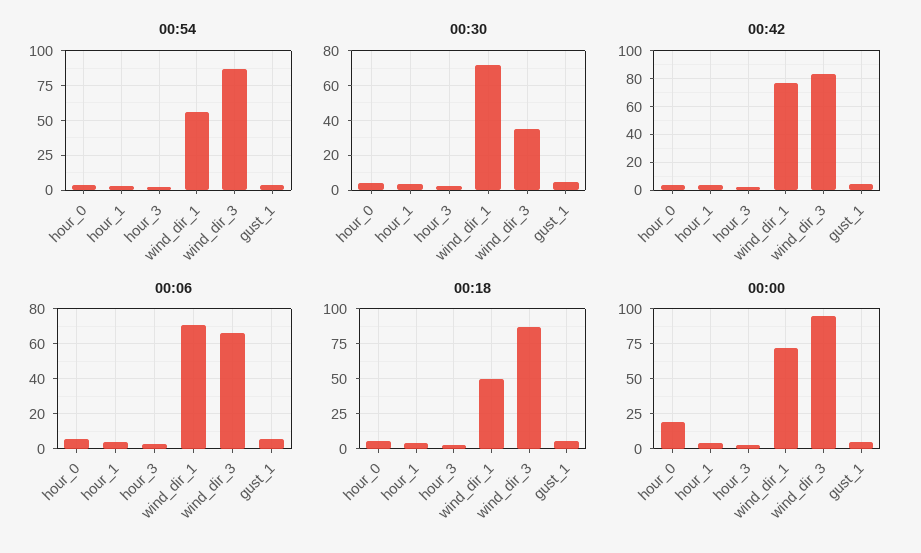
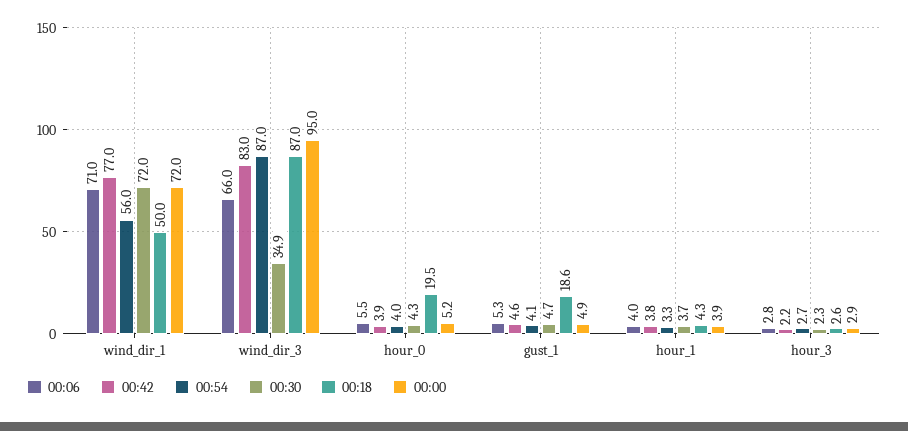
  {
    "00:54": {
      "hour_0": 4,
      "hour_1": 3.3,
      "hour_3": 2.7,
      "wind_dir_1": 56,
      "wind_dir_3": 87,
      "gust_1": 4.1
    },
    "00:30": {
      "hour_0": 4.3,
      "hour_1": 3.7,
      "hour_3": 2.3,
      "wind_dir_1": 72,
      "wind_dir_3": 34.9,
      "gust_1": 4.7
    },
    "00:42": {
      "hour_0": 3.9,
      "hour_1": 3.8,
      "hour_3": 2.2,
      "wind_dir_1": 77,
      "wind_dir_3": 83,
      "gust_1": 4.6
    },
    "00:06": {
      "hour_0": 5.5,
      "hour_1": 4,
      "hour_3": 2.8,
      "wind_dir_1": 71,
      "wind_dir_3": 66,
      "gust_1": 5.3
    },
    "00:18": {
-     "hour_0": 5,
+     "hour_0": 19.5,
      "hour_1": 4.3,
      "hour_3": 2.6,
      "wind_dir_1": 50,
      "wind_dir_3": 87,
-     "gust_1": 5
+     "gust_1": 18.6
    },
    "00:00": {
-     "hour_0": 20,
+     "hour_0": 5.2,
      "hour_1": 3.9,
      "hour_3": 2.9,
      "wind_dir_1": 72,
      "wind_dir_3": 95,
      "gust_1": 4.9
    }
  }

